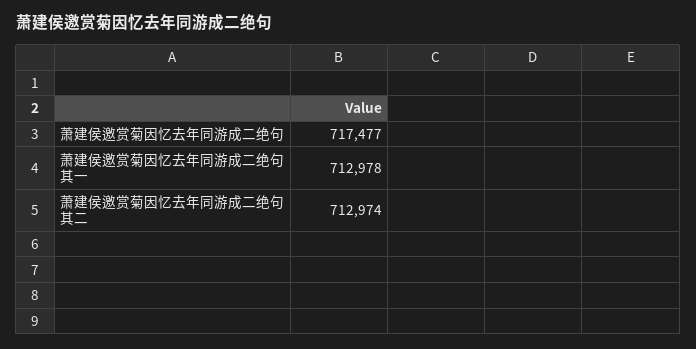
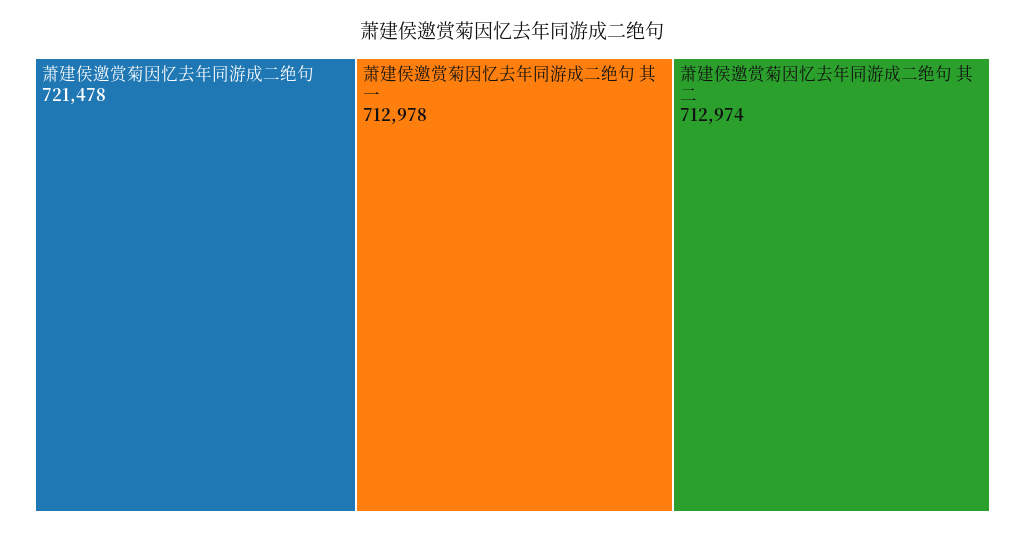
  {
-   "萧建侯邀赏菊因忆去年同游成二绝句": 717477,
+   "萧建侯邀赏菊因忆去年同游成二绝句": 721478,
    "萧建侯邀赏菊因忆去年同游成二绝句 其一": 712978,
    "萧建侯邀赏菊因忆去年同游成二绝句 其二": 712974
  }

